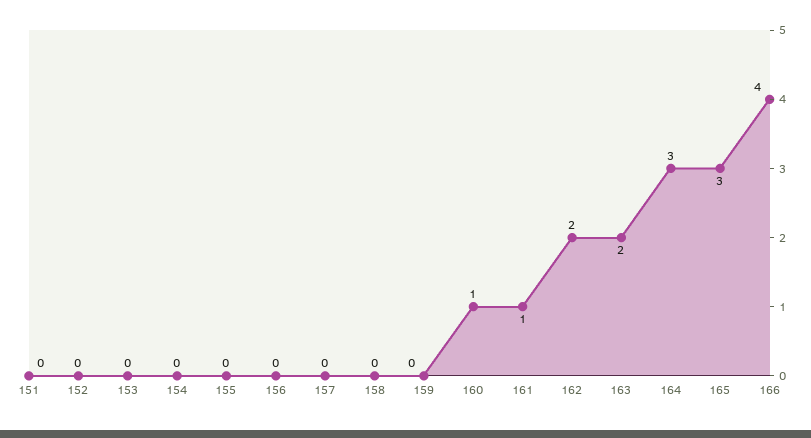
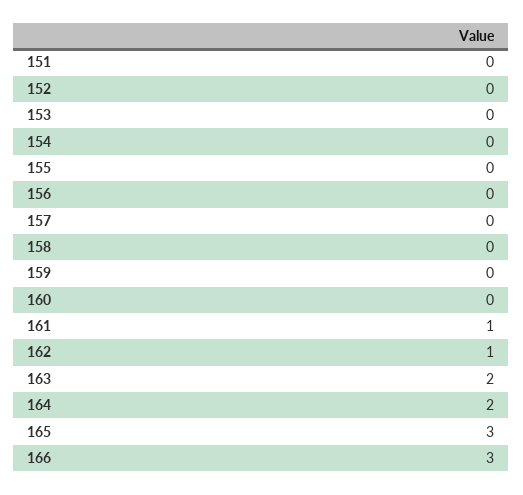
  {
    "151": 0,
    "152": 0,
    "153": 0,
    "154": 0,
    "155": 0,
    "156": 0,
    "157": 0,
    "158": 0,
    "159": 0,
-   "160": 1,
+   "160": 0,
    "161": 1,
-   "162": 2,
+   "162": 1,
    "163": 2,
-   "164": 3,
+   "164": 2,
    "165": 3,
-   "166": 4
+   "166": 3
  }

